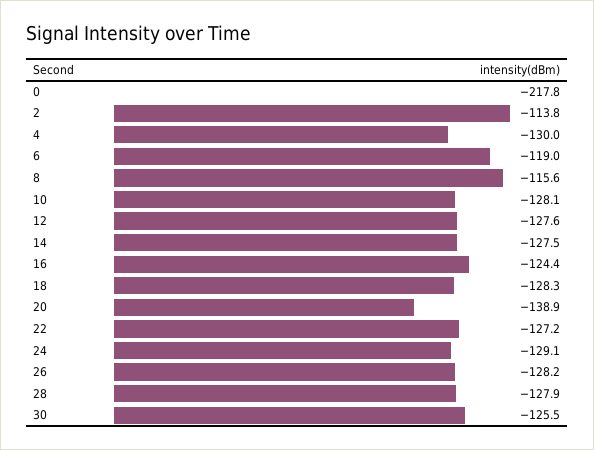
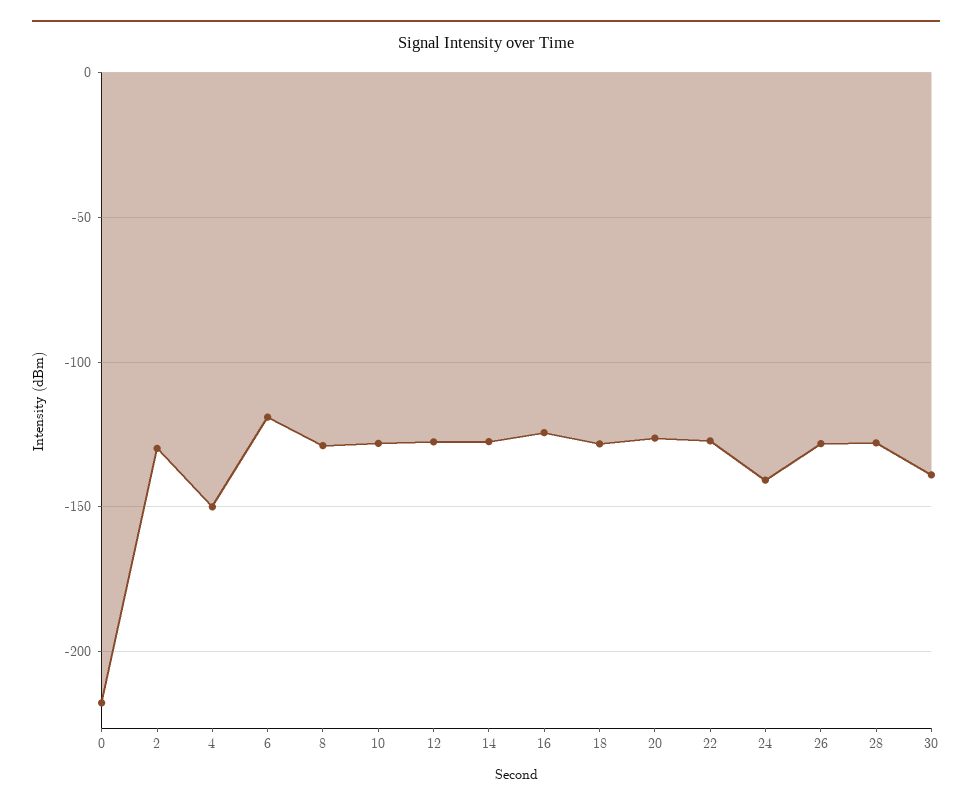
  {
    "0": -217.8,
-   "2": -113.8,
+   "2": -130,
-   "4": -130,
+   "4": -150,
    "6": -119,
-   "8": -115.6,
+   "8": -130,
    "10": -128.1,
    "12": -127.6,
    "14": -127.5,
    "16": -124.4,
    "18": -128.3,
-   "20": -138.9,
+   "20": -125,
    "22": -127.2,
-   "24": -129.1,
+   "24": -140,
    "26": -128.2,
    "28": -127.9,
-   "30": -125.5
+   "30": -140
  }

